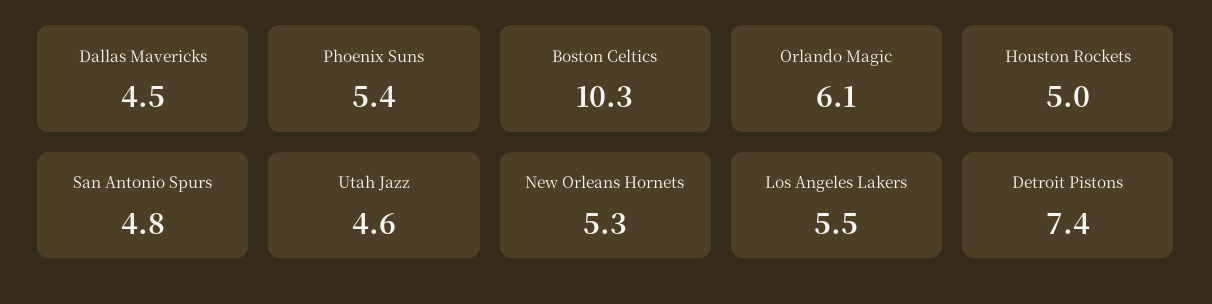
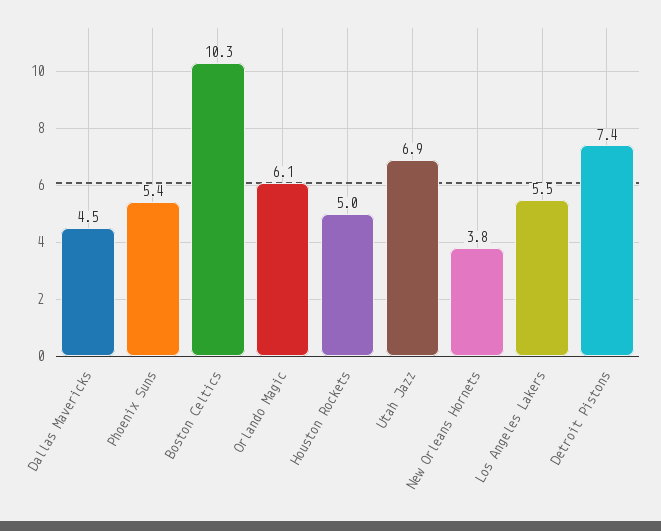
  {
    "Dallas Mavericks": 4.5,
    "Phoenix Suns": 5.4,
    "Boston Celtics": 10.3,
    "Orlando Magic": 6.1,
    "Houston Rockets": 5,
-   "San Antonio Spurs": 4.8,
-   "Utah Jazz": 4.6,
+   "Utah Jazz": 6.9,
-   "New Orleans Hornets": 5.3,
+   "New Orleans Hornets": 3.8,
    "Los Angeles Lakers": 5.5,
    "Detroit Pistons": 7.4
  }

